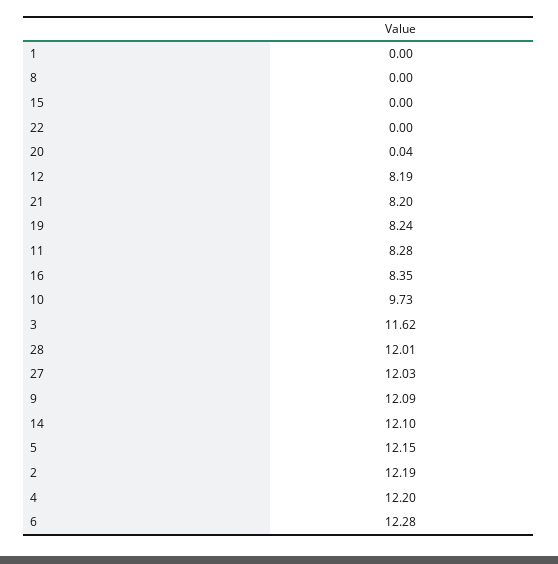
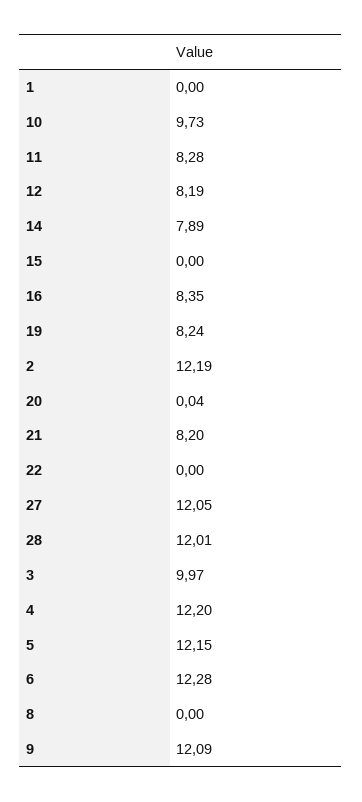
  {
    "1": 0,
    "8": 0,
    "15": 0,
    "22": 0,
    "20": 0.04,
    "12": 8.19,
    "21": 8.2,
    "19": 8.24,
    "11": 8.28,
    "16": 8.35,
    "10": 9.73,
-   "3": 11.62,
+   "3": 9.97,
    "28": 12.01,
-   "27": 12.03,
+   "27": 12.05,
    "9": 12.09,
-   "14": 12.1,
+   "14": 7.89,
    "5": 12.15,
    "2": 12.19,
    "4": 12.2,
    "6": 12.28
  }

